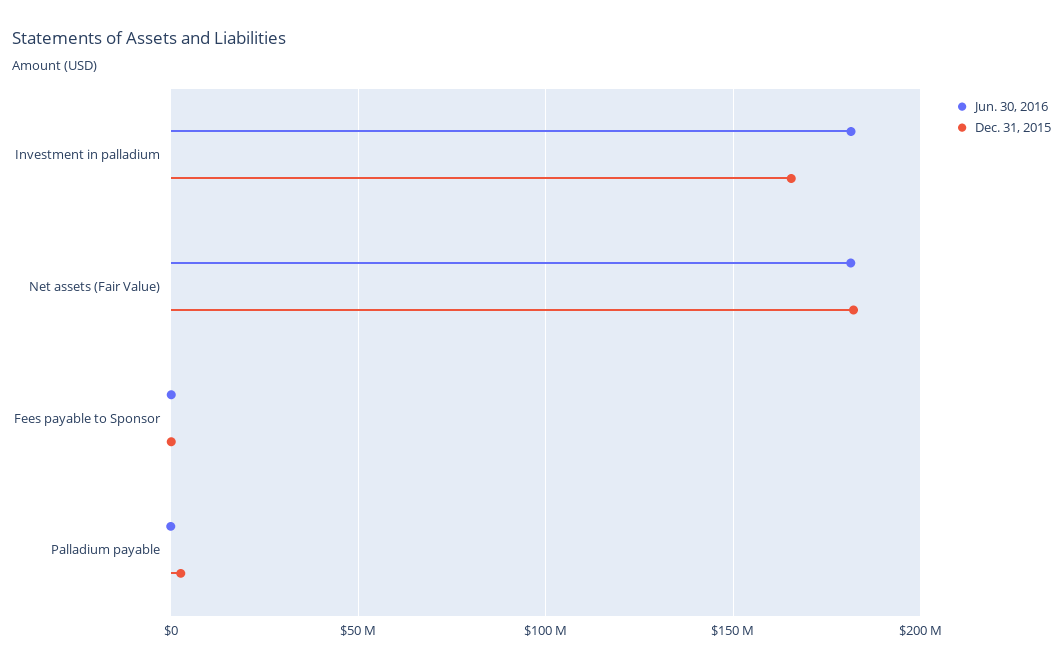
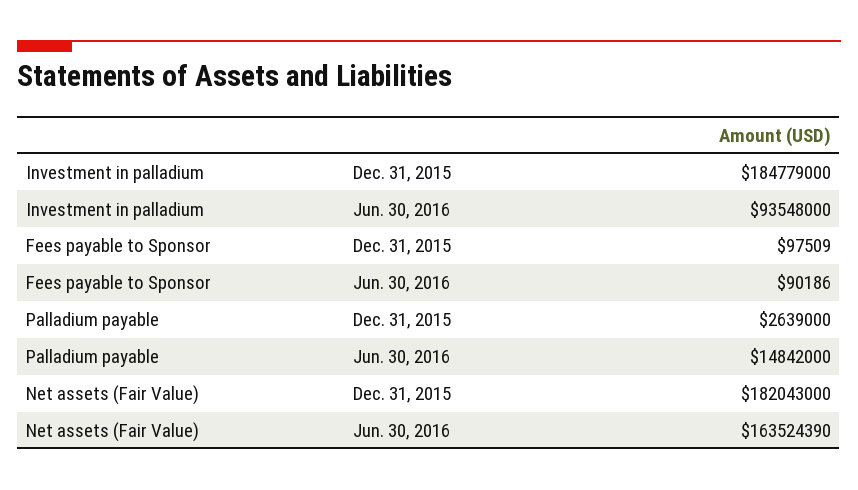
  {
    "Jun. 30, 2016": {
-     "Investment in palladium": 180000000,
+     "Investment in palladium": 93548000,
-     "Net assets (Fair Value)": 180000000,
+     "Net assets (Fair Value)": 163524390,
      "Fees payable to Sponsor": 90186,
-     "Palladium payable": 0
+     "Palladium payable": 14842000
    },
    "Dec. 31, 2015": {
-     "Investment in palladium": 165000000,
+     "Investment in palladium": 184779000,
      "Net assets (Fair Value)": 182043000,
      "Fees payable to Sponsor": 97509,
      "Palladium payable": 2639000
    }
  }

